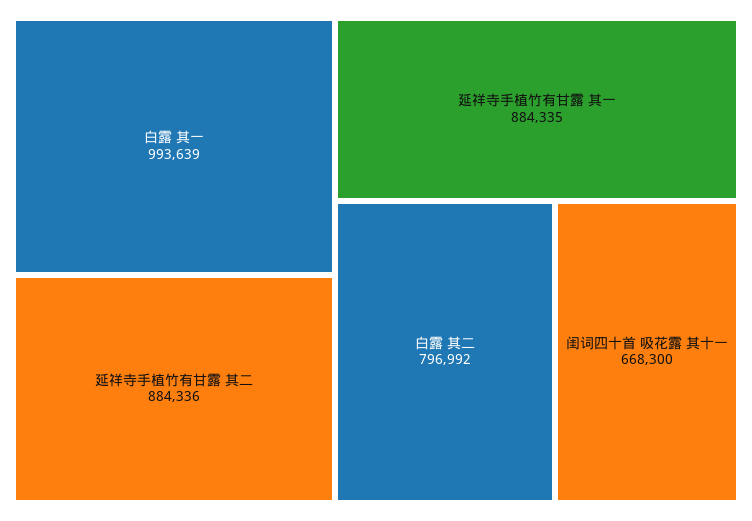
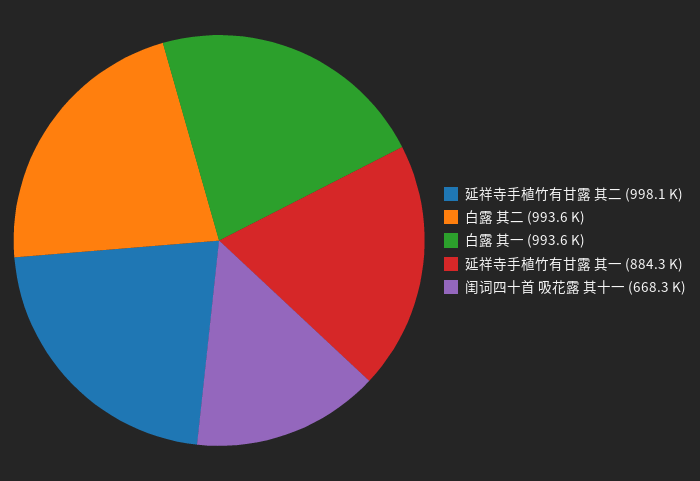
  {
    "白露 其一": 993639,
-   "延祥寺手植竹有甘露 其二": 884336,
+   "延祥寺手植竹有甘露 其二": 998100,
    "延祥寺手植竹有甘露 其一": 884335,
-   "白露 其二": 796992,
+   "白露 其二": 993600,
    "闺词四十首 吸花露 其十一": 668300
  }

